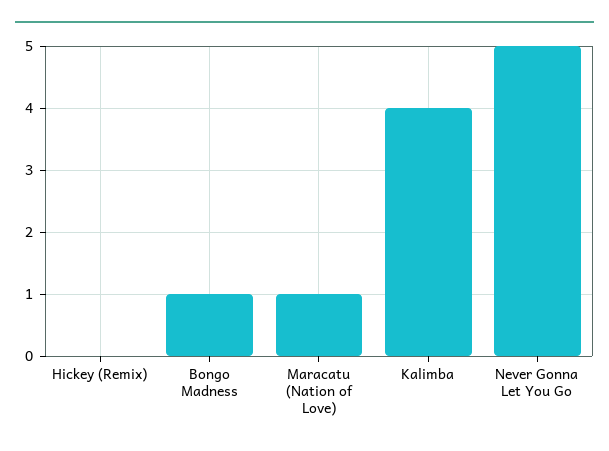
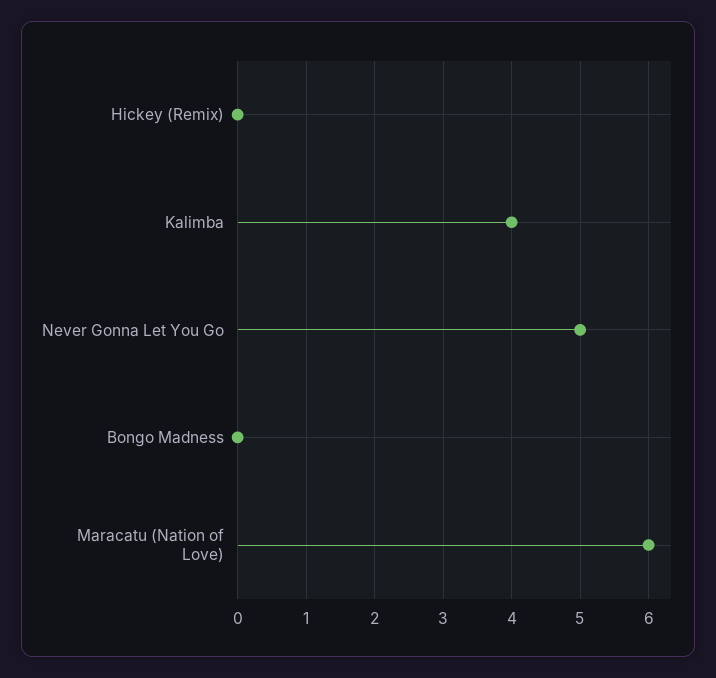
  {
    "Hickey (Remix)": 0,
-   "Bongo Madness": 1,
+   "Bongo Madness": 0,
-   "Maracatu (Nation of Love)": 1,
+   "Maracatu (Nation of Love)": 6,
    "Kalimba": 4,
    "Never Gonna Let You Go": 5
  }

